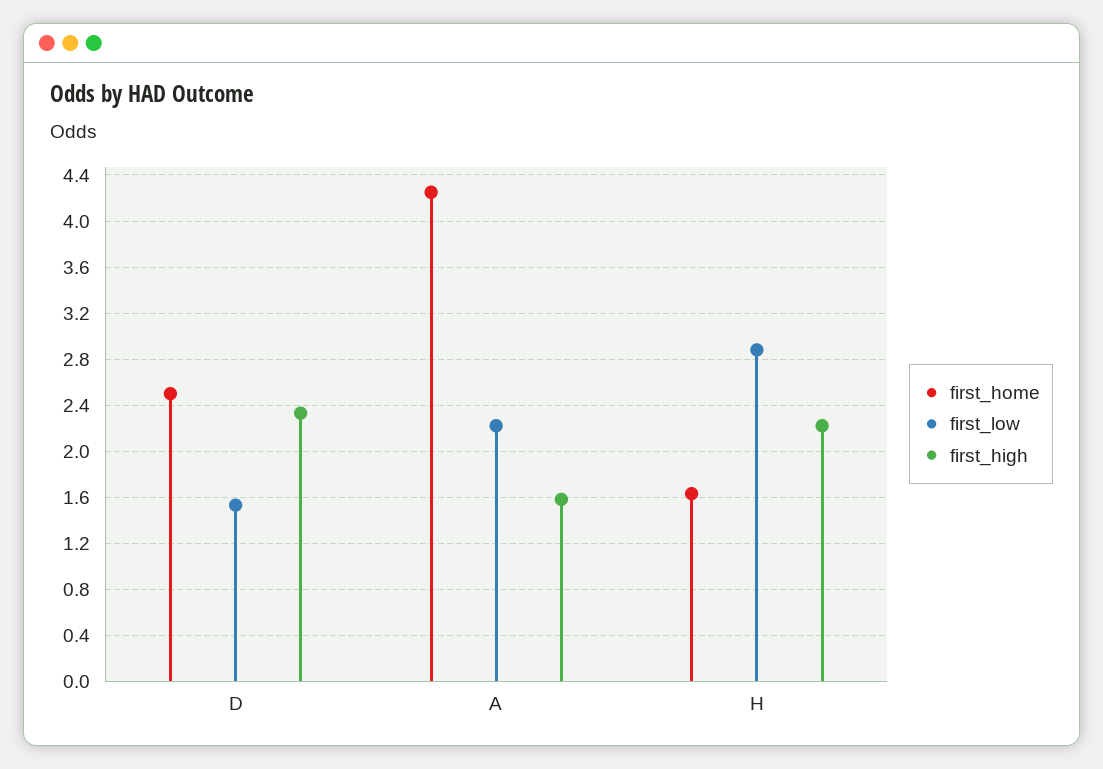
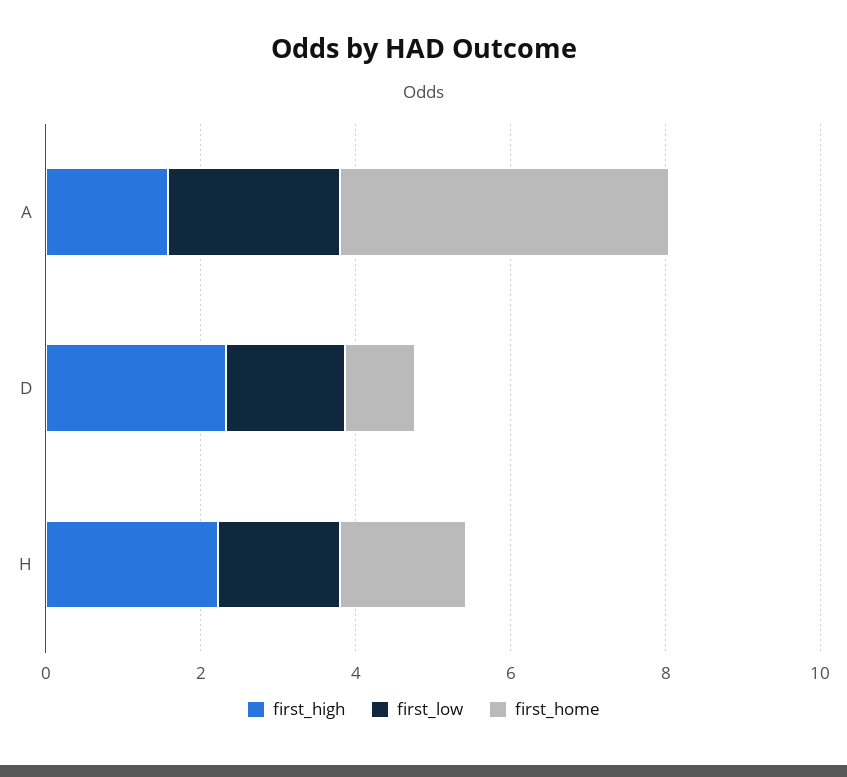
  {
    "first_home": {
-     "D": 2.5,
+     "D": 1,
      "A": 4.3,
      "H": 1.6
    },
    "first_low": {
      "D": 1.5,
      "A": 2.2,
-     "H": 2.9
+     "H": 1.5
    },
    "first_high": {
      "D": 2.3,
      "A": 1.6,
      "H": 2.2
    }
  }

